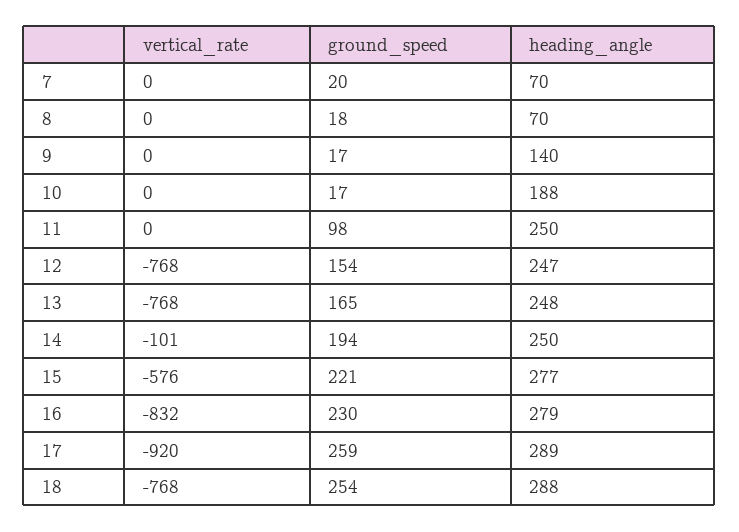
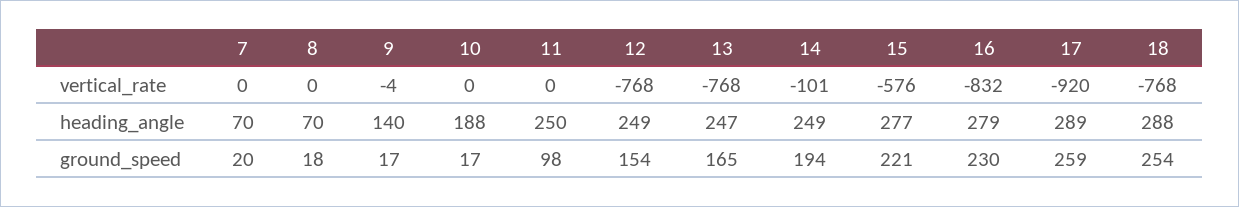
  {
    "vertical_rate": {
      "7": 0,
      "8": 0,
-     "9": 0,
+     "9": -4,
      "10": 0,
      "11": 0,
      "12": -768,
      "13": -768,
      "14": -101,
      "15": -576,
      "16": -832,
      "17": -920,
      "18": -768
    },
    "ground_speed": {
      "7": 20,
      "8": 18,
      "9": 17,
      "10": 17,
      "11": 98,
      "12": 154,
      "13": 165,
      "14": 194,
      "15": 221,
      "16": 230,
      "17": 259,
      "18": 254
    },
    "heading_angle": {
      "7": 70,
      "8": 70,
      "9": 140,
      "10": 188,
      "11": 250,
-     "12": 247,
+     "12": 249,
-     "13": 248,
+     "13": 247,
-     "14": 250,
+     "14": 249,
      "15": 277,
      "16": 279,
      "17": 289,
      "18": 288
    }
  }

